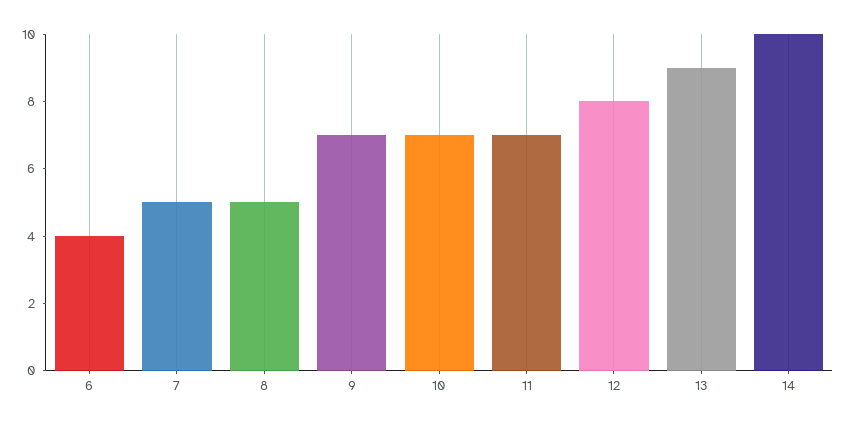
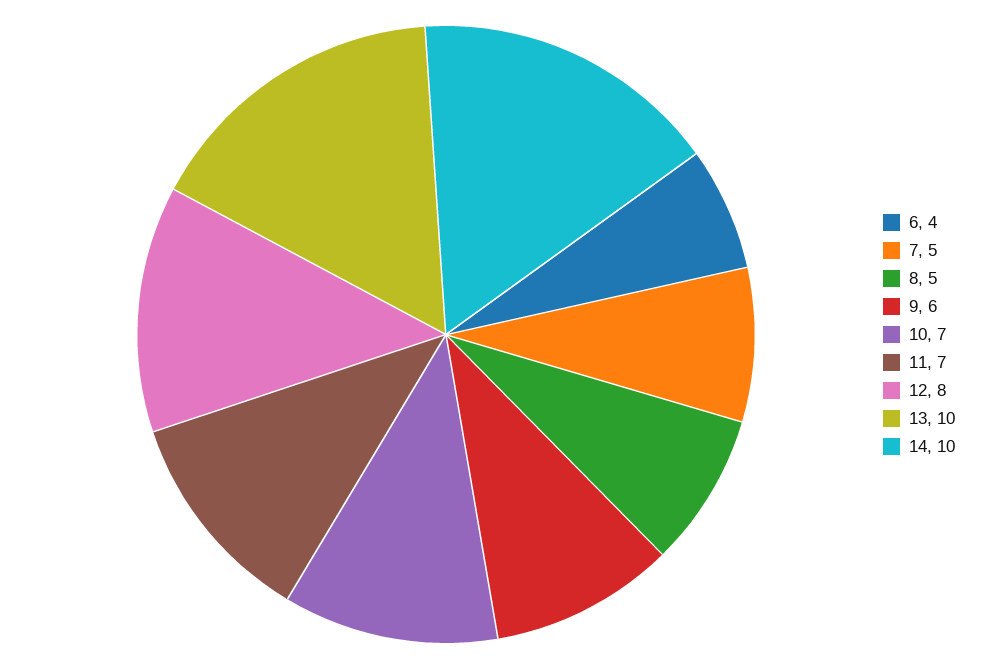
  {
    "6": 4,
    "7": 5,
    "8": 5,
-   "9": 7,
+   "9": 6,
    "10": 7,
    "11": 7,
    "12": 8,
-   "13": 9,
+   "13": 10,
    "14": 10
  }

